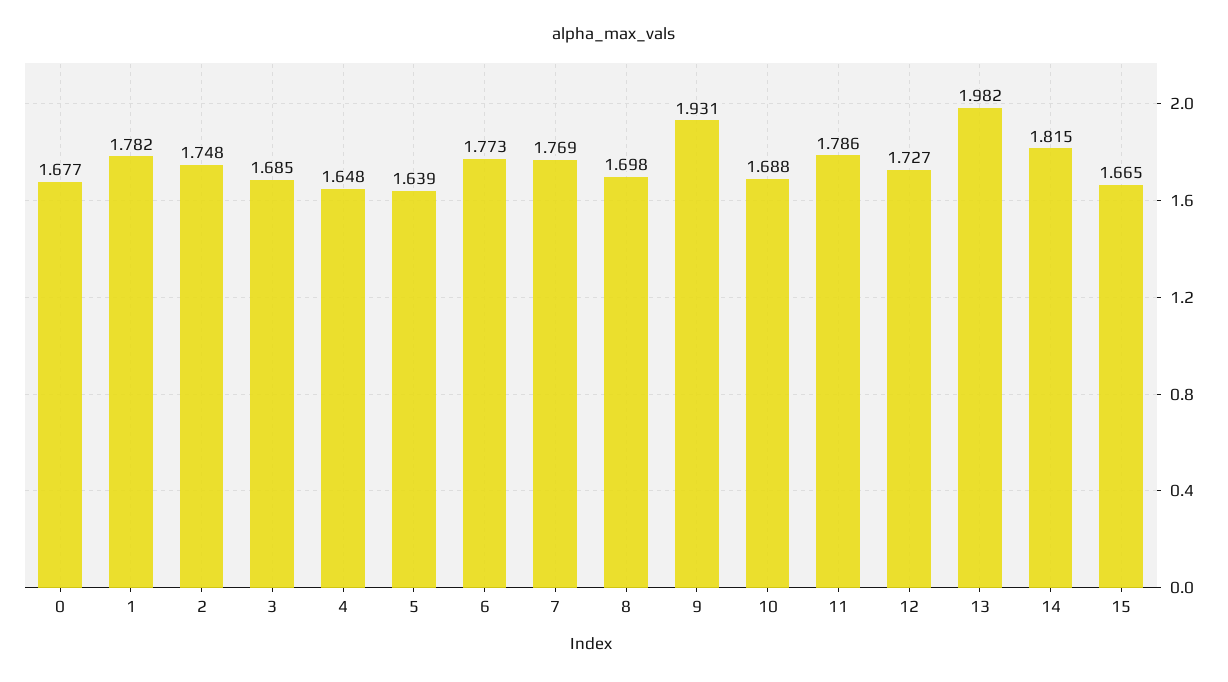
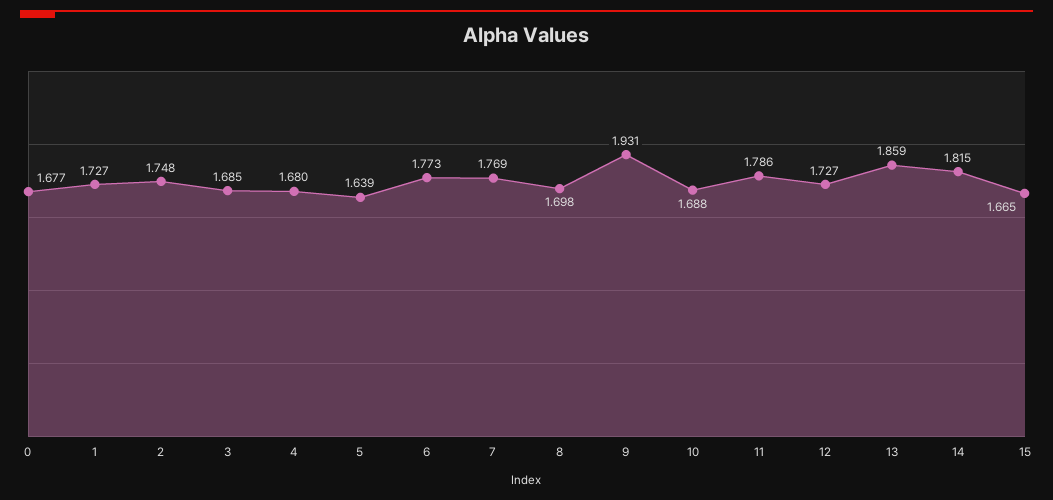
  {
    "0": 1.677,
-   "1": 1.782,
+   "1": 1.727,
    "2": 1.748,
    "3": 1.685,
-   "4": 1.648,
+   "4": 1.68,
    "5": 1.639,
    "6": 1.773,
    "7": 1.769,
    "8": 1.698,
    "9": 1.931,
    "10": 1.688,
    "11": 1.786,
    "12": 1.727,
-   "13": 1.982,
+   "13": 1.859,
    "14": 1.815,
    "15": 1.665
  }

